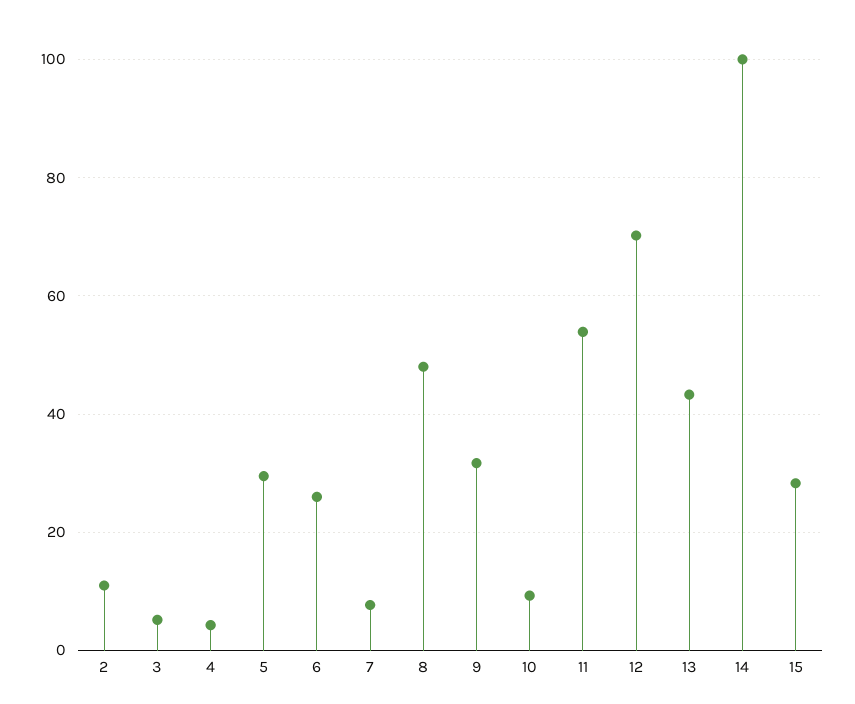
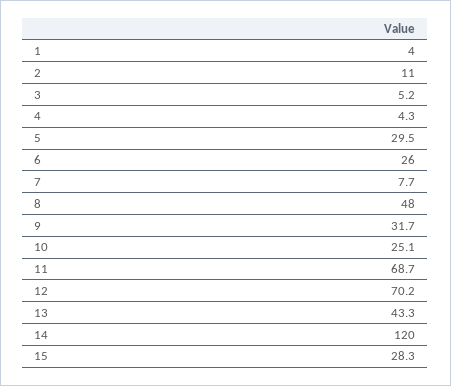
  {
    "2": 11,
    "3": 5.2,
    "4": 4.3,
    "5": 29.5,
    "6": 26,
    "7": 7.7,
    "8": 48,
    "9": 31.7,
-   "10": 10,
+   "10": 25.1,
-   "11": 54,
+   "11": 68.7,
    "12": 70.2,
    "13": 43.3,
-   "14": 100,
+   "14": 120,
-   "15": 28.3
+   "15": 28.3,
+   "1": 4
  }

